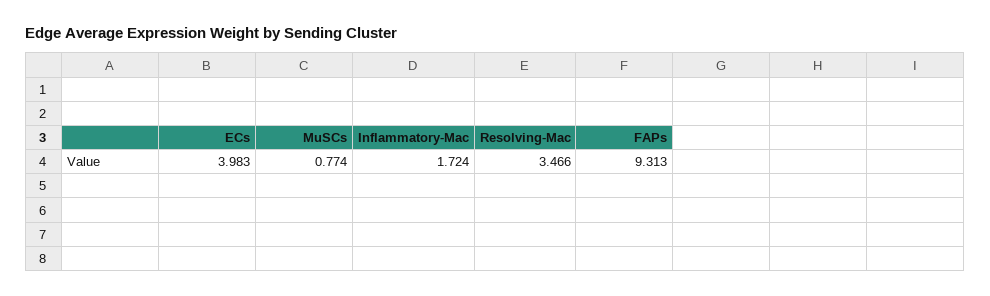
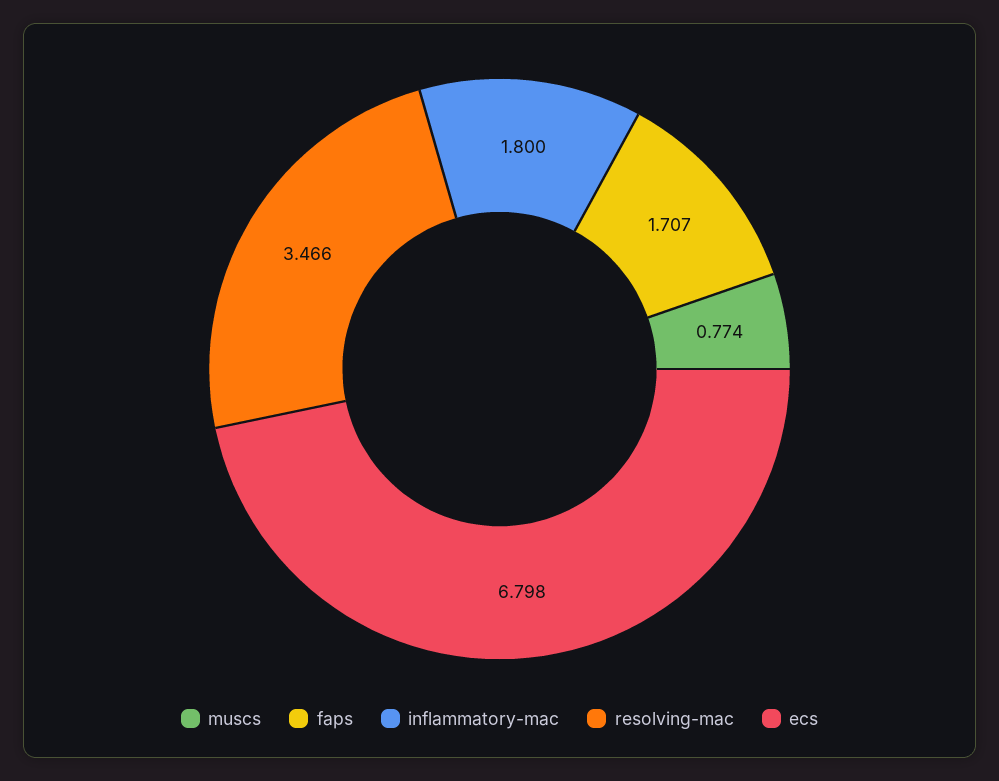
  {
-   "ECs": 3.983,
+   "ECs": 6.798,
    "MuSCs": 0.774,
-   "Inflammatory-Mac": 1.724,
+   "Inflammatory-Mac": 1.8,
    "Resolving-Mac": 3.466,
-   "FAPs": 9.313
+   "FAPs": 1.707
  }

